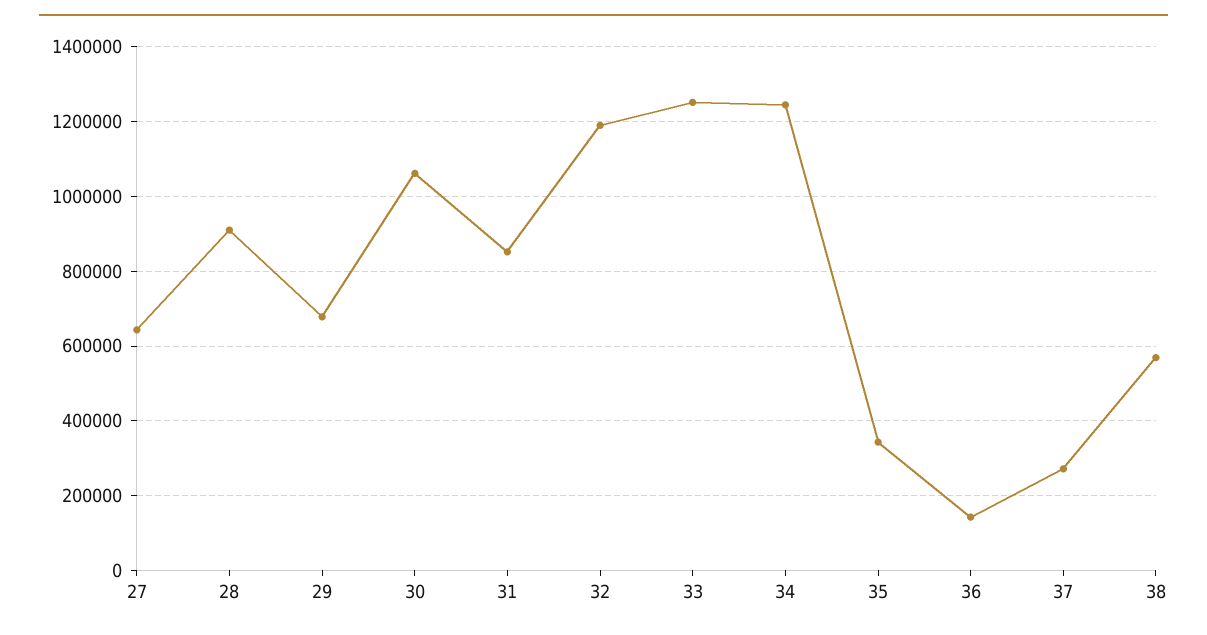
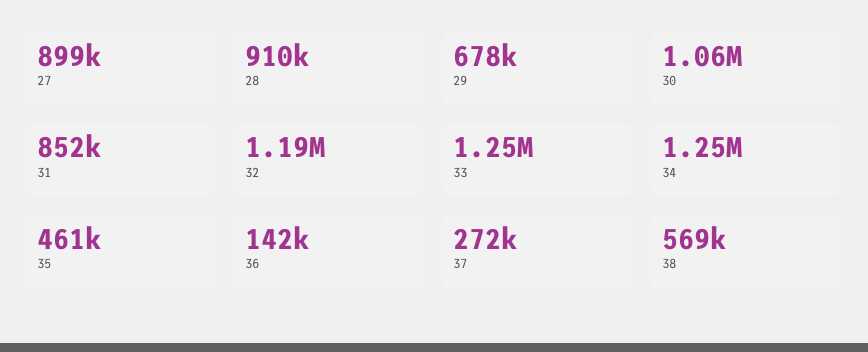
  {
-   "27": 640000,
+   "27": 899000,
    "28": 910000,
    "29": 678000,
    "30": 1060000,
    "31": 852000,
    "32": 1190000,
    "33": 1250000,
    "34": 1250000,
-   "35": 340000,
+   "35": 461000,
    "36": 142000,
    "37": 272000,
    "38": 569000
  }

